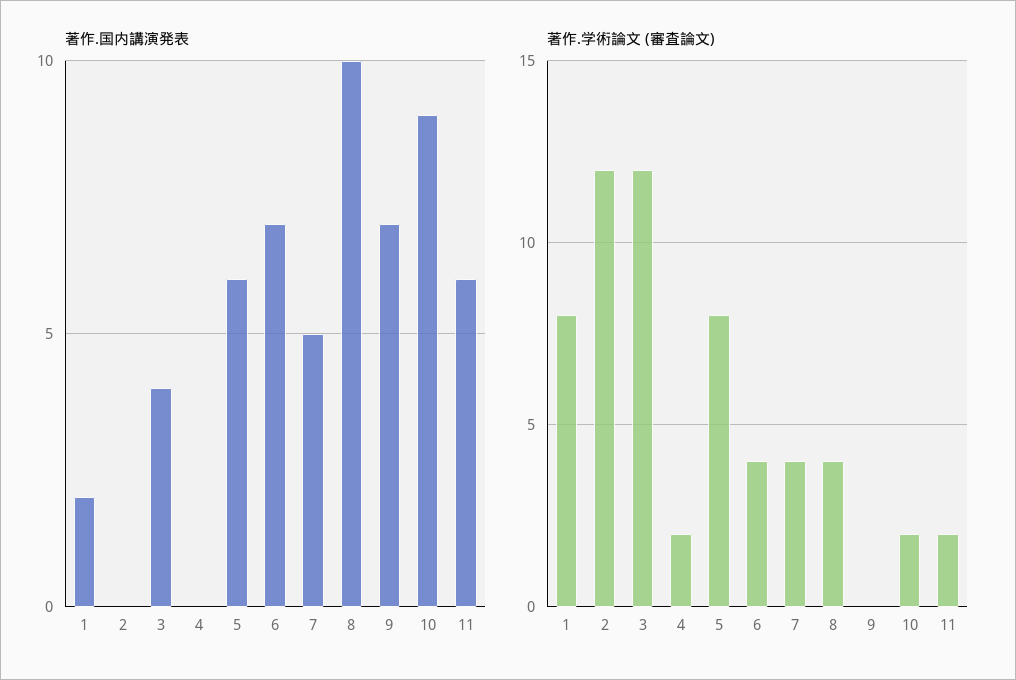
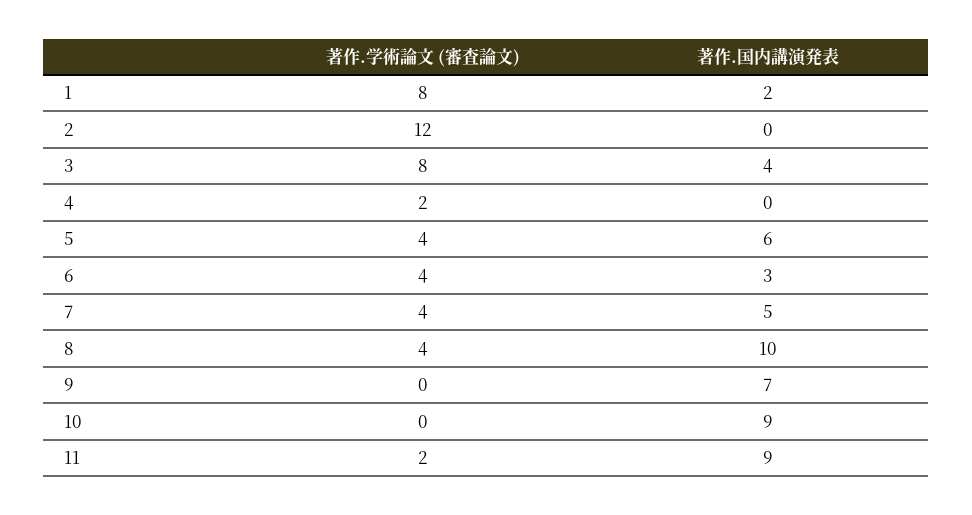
  {
    "著作.国内講演発表": {
      "1": 2,
      "2": 0,
      "3": 4,
      "4": 0,
      "5": 6,
-     "6": 7,
+     "6": 3,
      "7": 5,
      "8": 10,
      "9": 7,
      "10": 9,
-     "11": 6
+     "11": 9
    },
    "著作.学術論文 (審査論文)": {
      "1": 8,
      "2": 12,
-     "3": 12,
+     "3": 8,
      "4": 2,
-     "5": 8,
+     "5": 4,
      "6": 4,
      "7": 4,
      "8": 4,
      "9": 0,
-     "10": 2,
+     "10": 0,
      "11": 2
    }
  }

